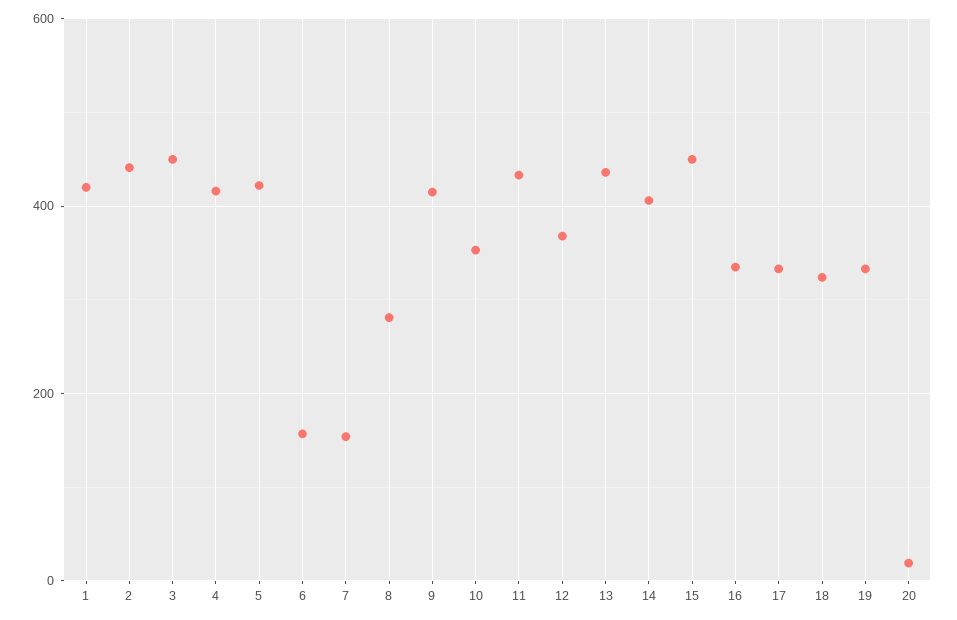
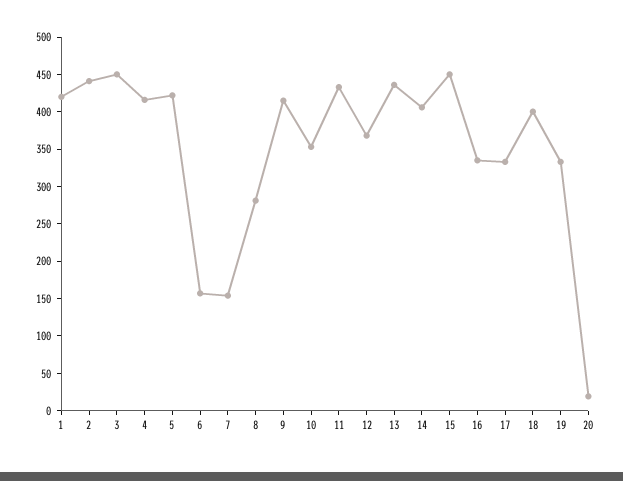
  {
    "1": 420,
    "2": 440,
    "3": 460,
    "4": 420,
    "5": 420,
    "6": 160,
    "7": 160,
    "8": 280,
    "9": 420,
    "10": 360,
    "11": 440,
    "12": 360,
    "13": 440,
    "14": 400,
    "15": 460,
    "16": 340,
    "17": 340,
-   "18": 320,
+   "18": 400,
    "19": 340,
    "20": 20
  }

